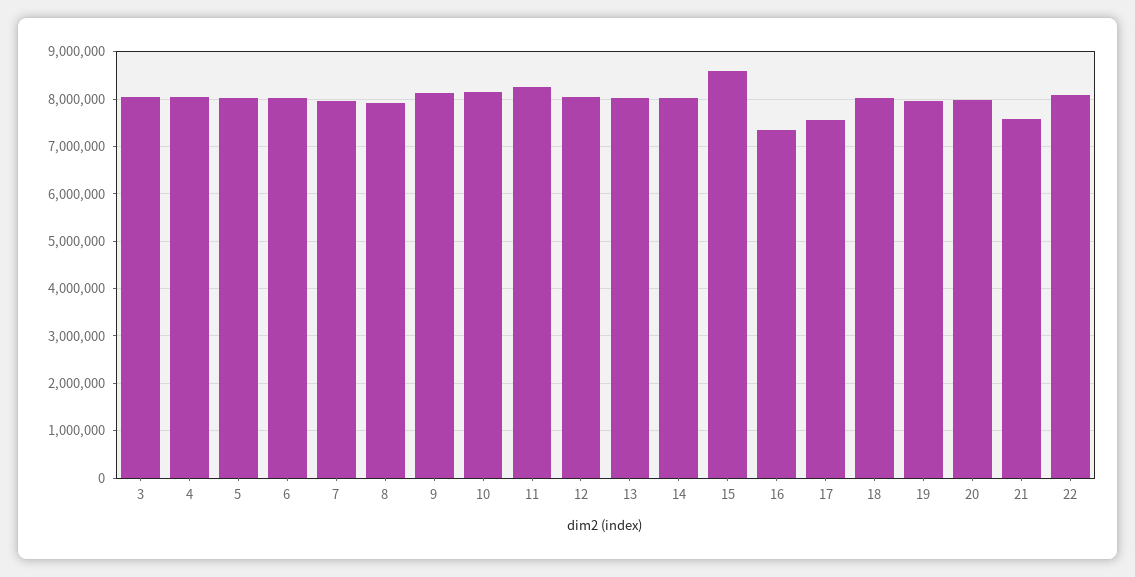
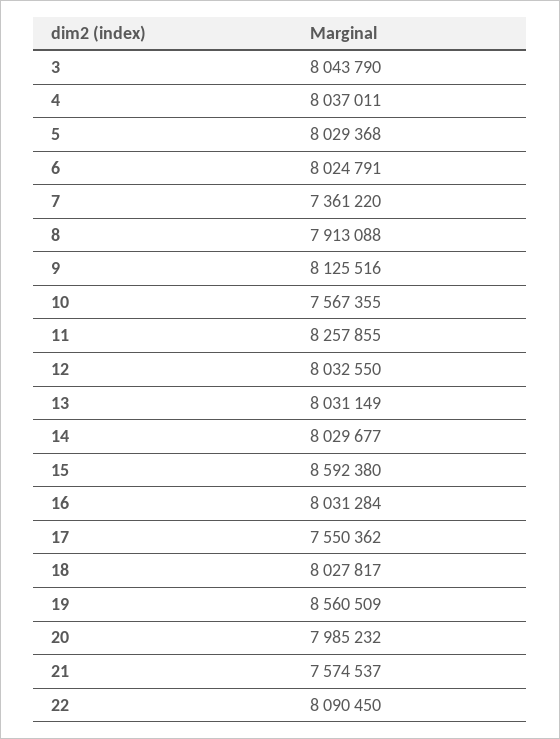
  {
    "3": 8043790,
    "4": 8037011,
    "5": 8029368,
    "6": 8024791,
-   "7": 8000000,
+   "7": 7361220,
    "8": 7913088,
    "9": 8125516,
-   "10": 8200000,
+   "10": 7567355,
    "11": 8257855,
    "12": 8032550,
    "13": 8031149,
    "14": 8029677,
    "15": 8592380,
-   "16": 7400000,
+   "16": 8031284,
    "17": 7550362,
    "18": 8027817,
-   "19": 8000000,
+   "19": 8560509,
    "20": 7985232,
    "21": 7574537,
    "22": 8090450
  }

